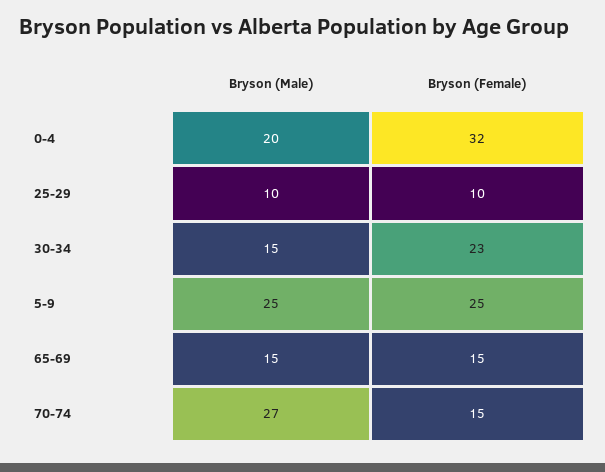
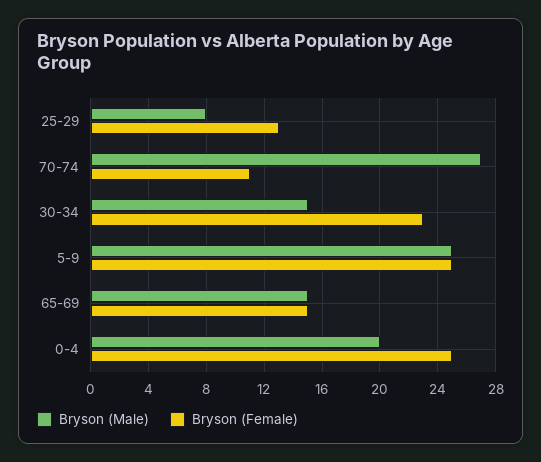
  {
    "Bryson (Male)": {
      "0-4": 20,
-     "25-29": 10,
+     "25-29": 8,
      "30-34": 15,
      "5-9": 25,
      "65-69": 15,
      "70-74": 27
    },
    "Bryson (Female)": {
-     "0-4": 32,
+     "0-4": 25,
-     "25-29": 10,
+     "25-29": 13,
      "30-34": 23,
      "5-9": 25,
      "65-69": 15,
-     "70-74": 15
+     "70-74": 11
    }
  }

